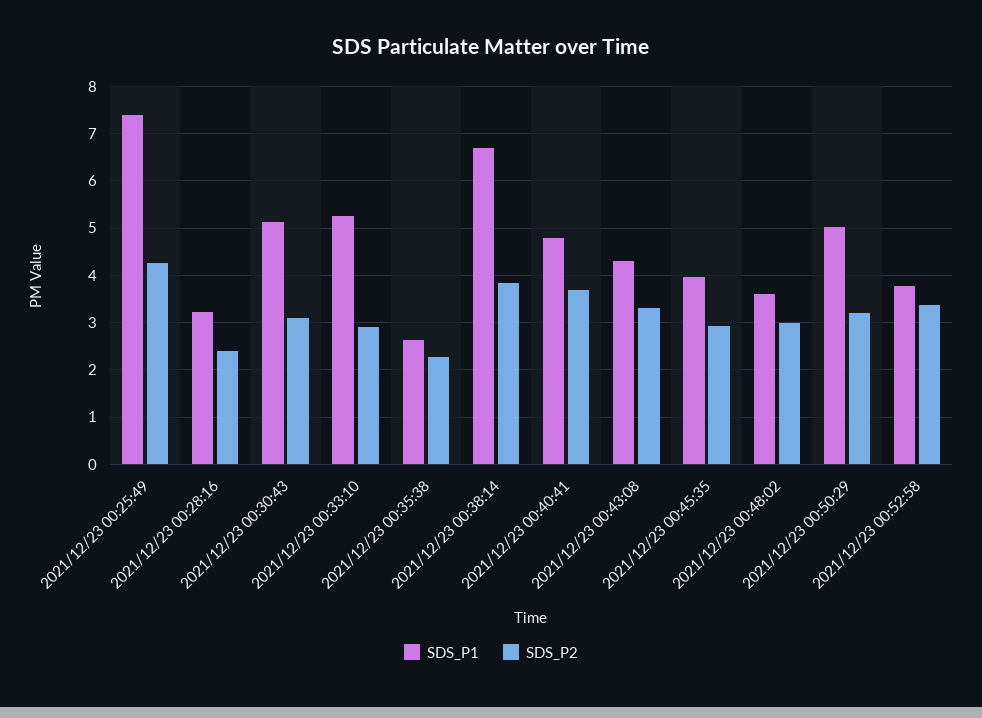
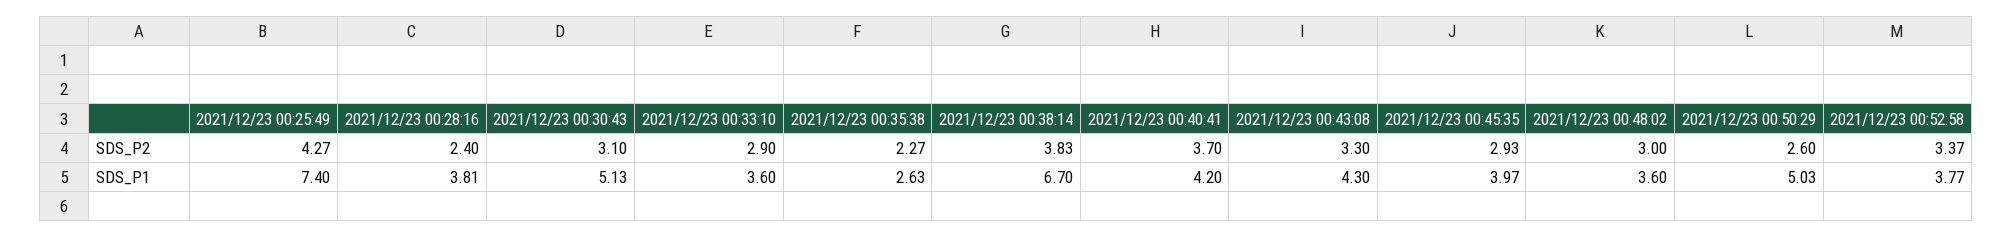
  {
    "SDS_P1": {
      "2021/12/23 00:25:49": 7.4,
-     "2021/12/23 00:28:16": 3.2,
+     "2021/12/23 00:28:16": 3.81,
      "2021/12/23 00:30:43": 5.13,
-     "2021/12/23 00:33:10": 5.2,
+     "2021/12/23 00:33:10": 3.6,
      "2021/12/23 00:35:38": 2.63,
      "2021/12/23 00:38:14": 6.7,
-     "2021/12/23 00:40:41": 4.8,
+     "2021/12/23 00:40:41": 4.2,
      "2021/12/23 00:43:08": 4.3,
      "2021/12/23 00:45:35": 3.97,
      "2021/12/23 00:48:02": 3.6,
      "2021/12/23 00:50:29": 5.03,
      "2021/12/23 00:52:58": 3.77
    },
    "SDS_P2": {
      "2021/12/23 00:25:49": 4.27,
      "2021/12/23 00:28:16": 2.4,
      "2021/12/23 00:30:43": 3.1,
      "2021/12/23 00:33:10": 2.9,
      "2021/12/23 00:35:38": 2.27,
      "2021/12/23 00:38:14": 3.83,
      "2021/12/23 00:40:41": 3.7,
      "2021/12/23 00:43:08": 3.3,
      "2021/12/23 00:45:35": 2.93,
      "2021/12/23 00:48:02": 3,
-     "2021/12/23 00:50:29": 3.2,
+     "2021/12/23 00:50:29": 2.6,
      "2021/12/23 00:52:58": 3.37
    }
  }

